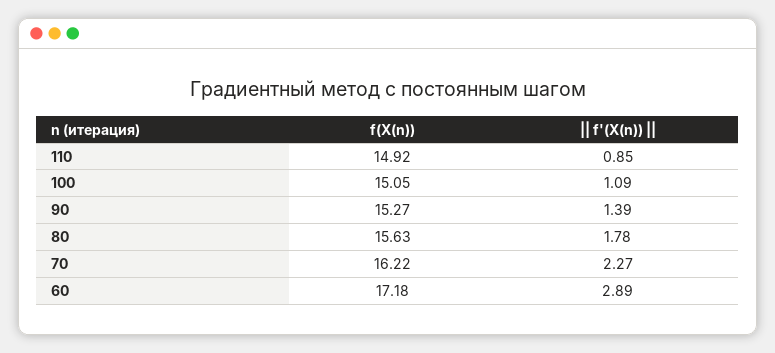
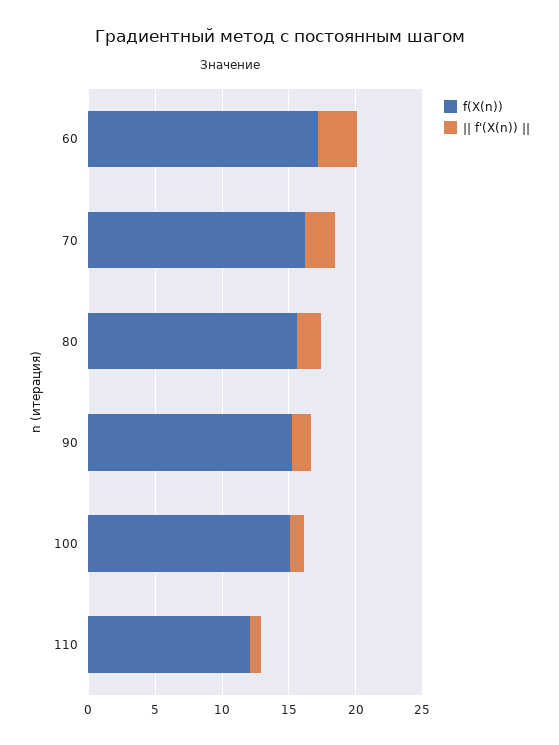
  {
    "f(X(n))": {
-     "110": 14.92,
+     "110": 12,
      "100": 15.05,
      "90": 15.27,
      "80": 15.63,
      "70": 16.22,
      "60": 17.18
    },
    "|| f'(X(n)) ||": {
      "110": 0.85,
      "100": 1.09,
      "90": 1.39,
      "80": 1.78,
      "70": 2.27,
      "60": 2.89
    }
  }

